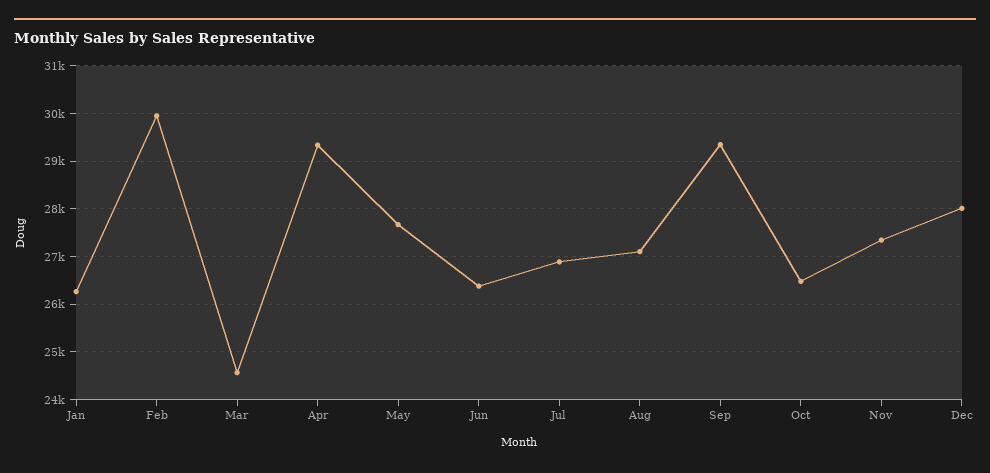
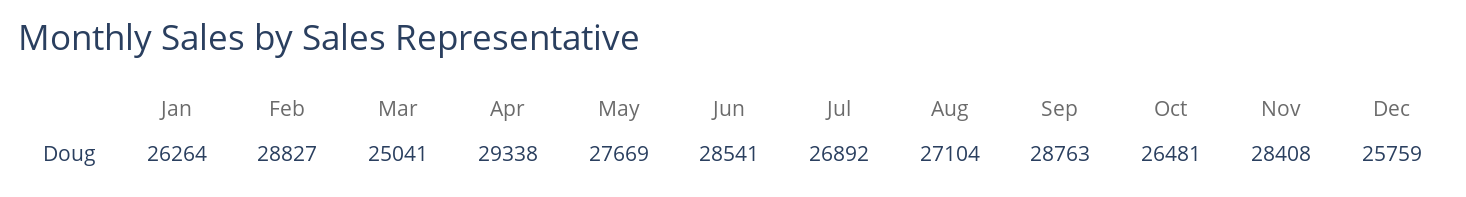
  {
    "Jan": 26264,
-   "Feb": 30000,
+   "Feb": 28827,
-   "Mar": 24600,
+   "Mar": 25041,
    "Apr": 29338,
    "May": 27669,
-   "Jun": 26400,
+   "Jun": 28541,
    "Jul": 26892,
    "Aug": 27104,
-   "Sep": 29400,
+   "Sep": 28763,
    "Oct": 26481,
-   "Nov": 27400,
+   "Nov": 28408,
-   "Dec": 28000
+   "Dec": 25759
  }

